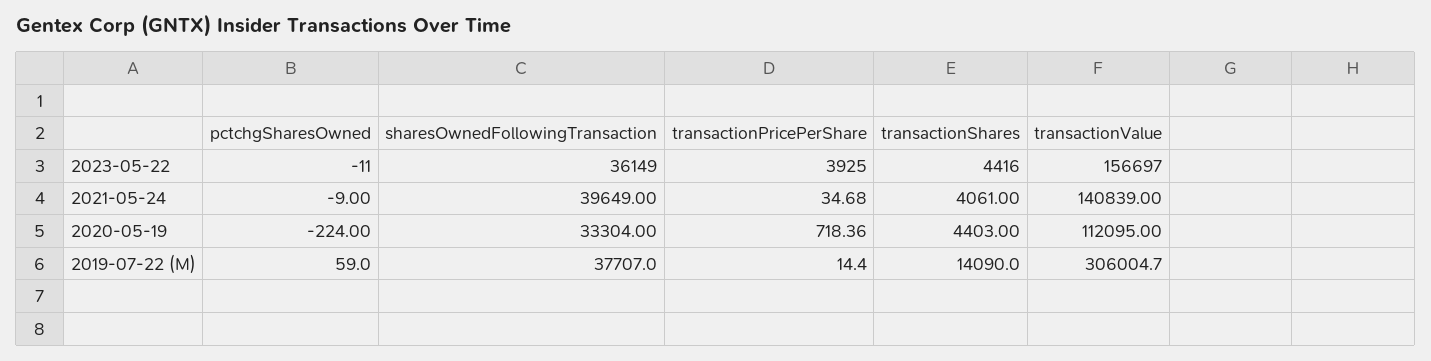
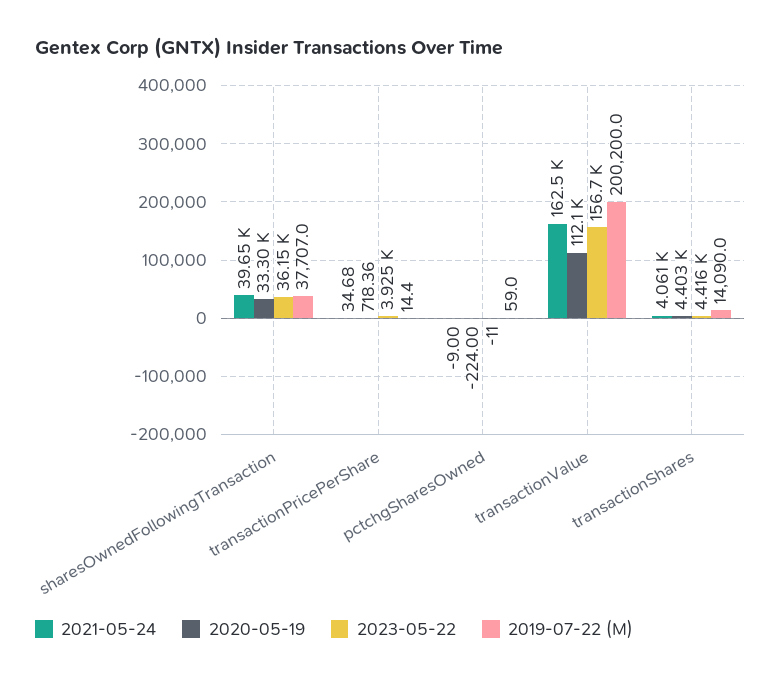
  {
    "2023-05-22": {
      "pctchgSharesOwned": -11,
      "sharesOwnedFollowingTransaction": 36149,
      "transactionPricePerShare": 3925,
      "transactionShares": 4416,
      "transactionValue": 156697
    },
    "2021-05-24": {
      "pctchgSharesOwned": -9,
      "sharesOwnedFollowingTransaction": 39649,
      "transactionPricePerShare": 34.68,
      "transactionShares": 4061,
-     "transactionValue": 140839
+     "transactionValue": 162500
    },
    "2020-05-19": {
      "pctchgSharesOwned": -224,
      "sharesOwnedFollowingTransaction": 33304,
      "transactionPricePerShare": 718.36,
      "transactionShares": 4403,
      "transactionValue": 112095
    },
    "2019-07-22 (M)": {
      "pctchgSharesOwned": 59,
      "sharesOwnedFollowingTransaction": 37707,
      "transactionPricePerShare": 14.4,
      "transactionShares": 14090,
-     "transactionValue": 306004.7
+     "transactionValue": 200200
    }
  }

